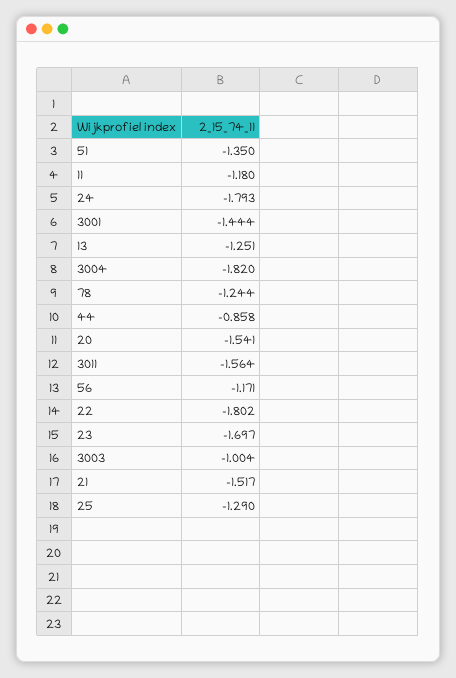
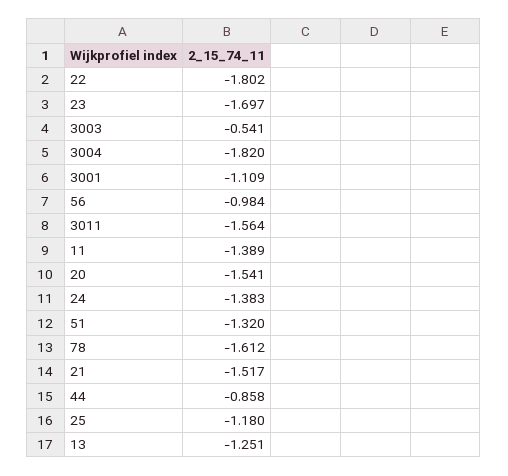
  {
-   "51": -1.35,
+   "51": -1.32,
-   "11": -1.18,
+   "11": -1.389,
-   "24": -1.793,
+   "24": -1.383,
-   "3001": -1.444,
+   "3001": -1.109,
    "13": -1.251,
    "3004": -1.82,
-   "78": -1.244,
+   "78": -1.612,
    "44": -0.858,
    "20": -1.541,
    "3011": -1.564,
-   "56": -1.171,
+   "56": -0.984,
    "22": -1.802,
    "23": -1.697,
-   "3003": -1.004,
+   "3003": -0.541,
    "21": -1.517,
-   "25": -1.29
+   "25": -1.18
  }

